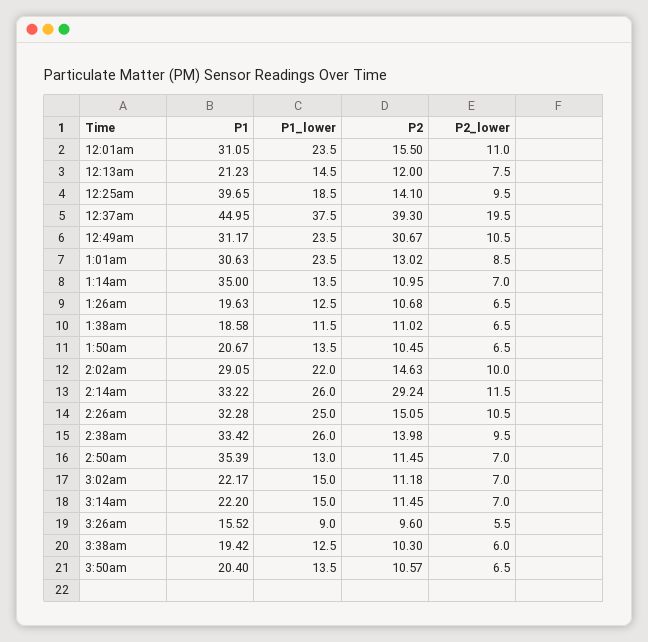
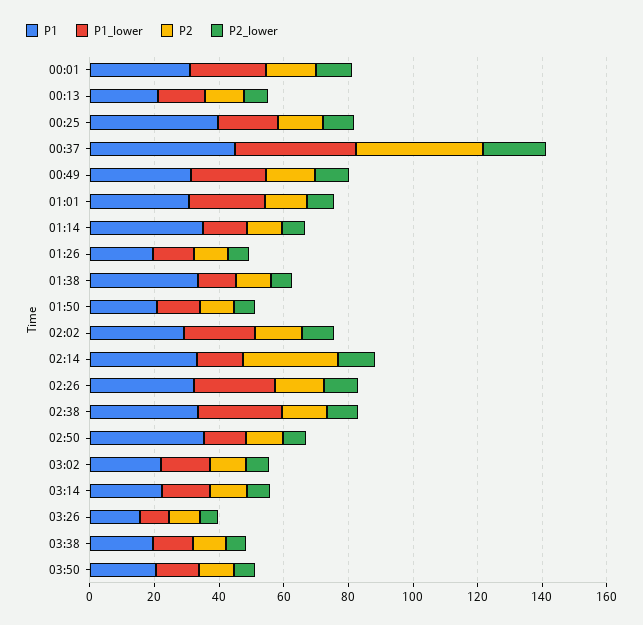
  {
    "P1": {
      "12:01am": 31.05,
      "12:13am": 21.23,
      "12:25am": 39.65,
      "12:37am": 44.95,
      "12:49am": 31.17,
      "1:01am": 30.63,
      "1:14am": 35,
      "1:26am": 19.63,
-     "1:38am": 18.58,
+     "1:38am": 35,
      "1:50am": 20.67,
      "2:02am": 29.05,
      "2:14am": 33.22,
      "2:26am": 32.28,
      "2:38am": 33.42,
      "2:50am": 35.39,
      "3:02am": 22.17,
      "3:14am": 22.2,
      "3:26am": 15.52,
      "3:38am": 19.42,
      "3:50am": 20.4
    },
    "P1_lower": {
      "12:01am": 23.5,
      "12:13am": 14.5,
      "12:25am": 18.5,
      "12:37am": 37.5,
      "12:49am": 23.5,
      "1:01am": 23.5,
      "1:14am": 13.5,
      "1:26am": 12.5,
      "1:38am": 11.5,
      "1:50am": 13.5,
      "2:02am": 22,
-     "2:14am": 26,
+     "2:14am": 15,
      "2:26am": 25,
      "2:38am": 26,
      "2:50am": 13,
      "3:02am": 15,
      "3:14am": 15,
      "3:26am": 9,
      "3:38am": 12.5,
      "3:50am": 13.5
    },
    "P2": {
      "12:01am": 15.5,
      "12:13am": 12,
      "12:25am": 14.1,
      "12:37am": 39.3,
-     "12:49am": 30.67,
+     "12:49am": 15,
      "1:01am": 13.02,
      "1:14am": 10.95,
      "1:26am": 10.68,
      "1:38am": 11.02,
      "1:50am": 10.45,
      "2:02am": 14.63,
      "2:14am": 29.24,
      "2:26am": 15.05,
      "2:38am": 13.98,
      "2:50am": 11.45,
      "3:02am": 11.18,
      "3:14am": 11.45,
      "3:26am": 9.6,
      "3:38am": 10.3,
      "3:50am": 10.57
    },
    "P2_lower": {
      "12:01am": 11,
      "12:13am": 7.5,
      "12:25am": 9.5,
      "12:37am": 19.5,
      "12:49am": 10.5,
      "1:01am": 8.5,
      "1:14am": 7,
      "1:26am": 6.5,
      "1:38am": 6.5,
      "1:50am": 6.5,
      "2:02am": 10,
      "2:14am": 11.5,
      "2:26am": 10.5,
      "2:38am": 9.5,
      "2:50am": 7,
      "3:02am": 7,
      "3:14am": 7,
      "3:26am": 5.5,
      "3:38am": 6,
      "3:50am": 6.5
    }
  }

